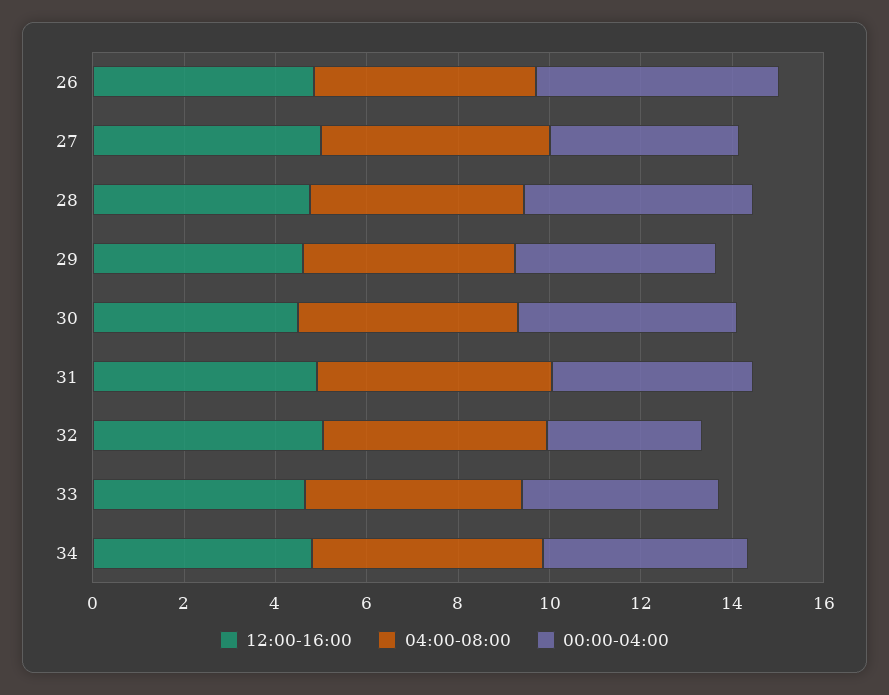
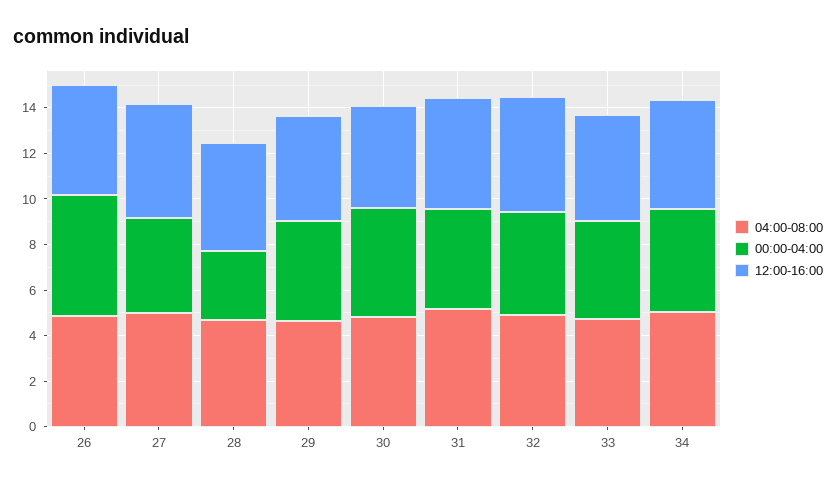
  {
    "12:00-16:00": {
      "26": 5,
      "27": 5,
      "28": 5,
      "29": 4.5,
      "30": 4.5,
      "31": 5,
      "32": 5,
      "33": 4.5,
      "34": 5
    },
    "04:00-08:00": {
      "26": 5,
      "27": 5,
      "28": 4.5,
      "29": 4.5,
      "30": 5,
      "31": 5,
      "32": 5,
      "33": 5,
      "34": 5
    },
    "00:00-04:00": {
      "26": 5.5,
      "27": 4,
-     "28": 5,
+     "28": 3,
      "29": 4.5,
      "30": 5,
      "31": 4.5,
-     "32": 3.5,
+     "32": 4.5,
      "33": 4.5,
      "34": 4.5
    }
  }

